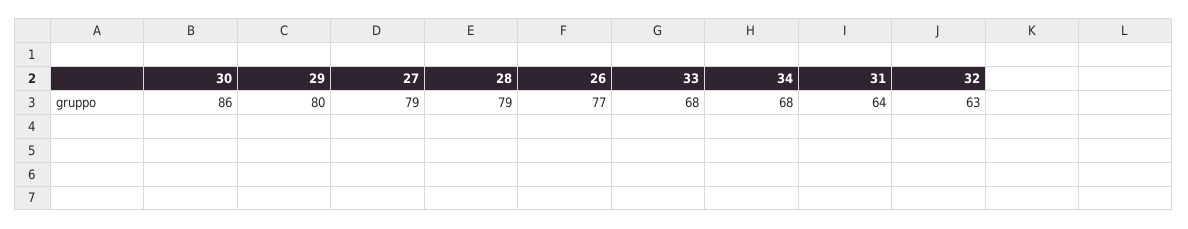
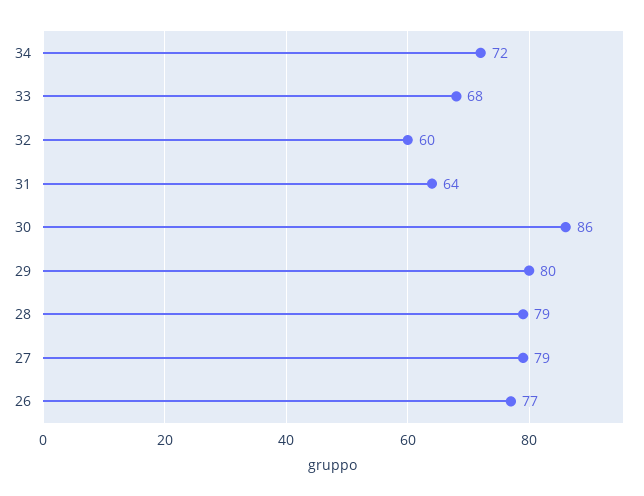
  {
    "30": 86,
    "29": 80,
    "27": 79,
    "28": 79,
    "26": 77,
    "33": 68,
-   "34": 68,
+   "34": 72,
    "31": 64,
-   "32": 63
+   "32": 60
  }

